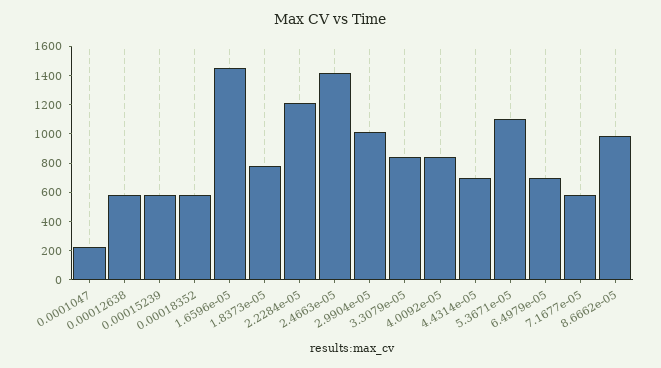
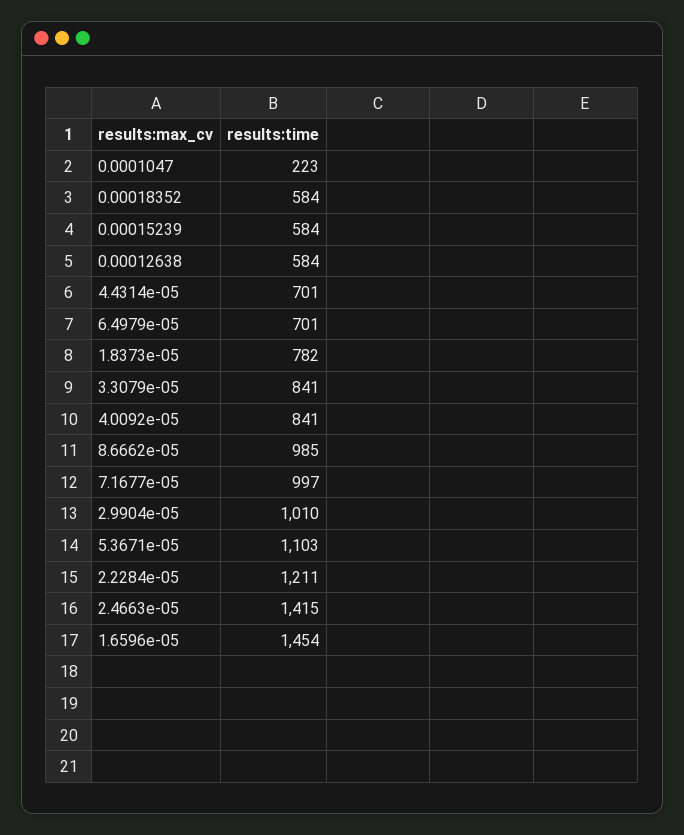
  {
    "0.0001047": 223,
    "0.00012638": 584,
    "0.00015239": 584,
    "0.00018352": 584,
    "1.6596e-05": 1454,
    "1.8373e-05": 782,
    "2.2284e-05": 1211,
    "2.4663e-05": 1415,
    "2.9904e-05": 1010,
    "3.3079e-05": 841,
    "4.0092e-05": 841,
    "4.4314e-05": 701,
    "5.3671e-05": 1103,
    "6.4979e-05": 701,
-   "7.1677e-05": 600,
+   "7.1677e-05": 997,
    "8.6662e-05": 985
  }

